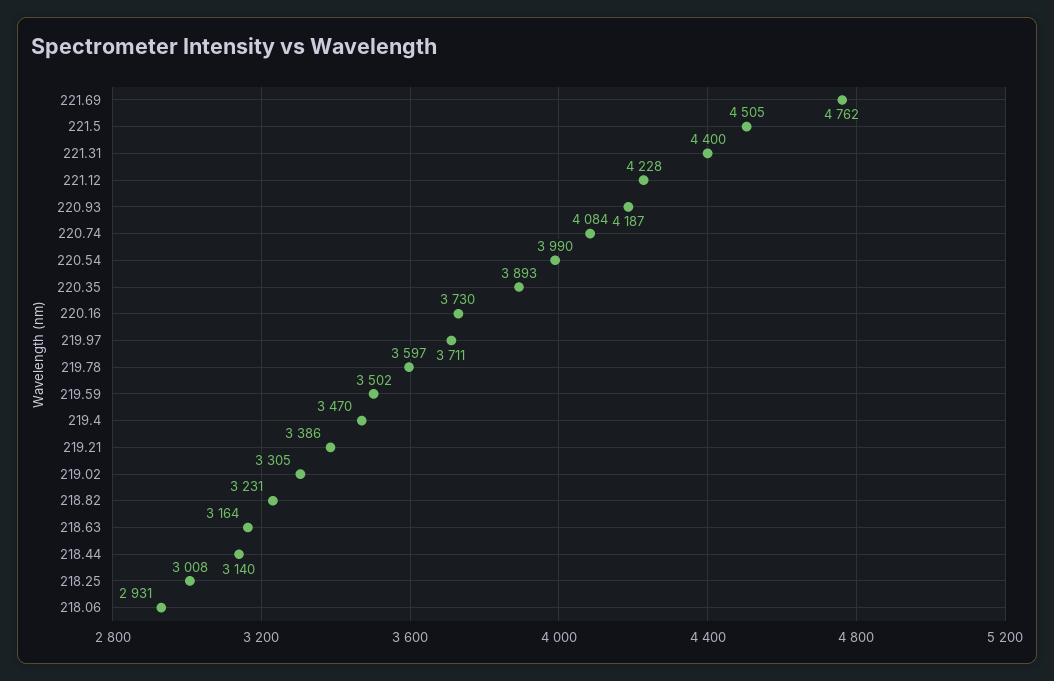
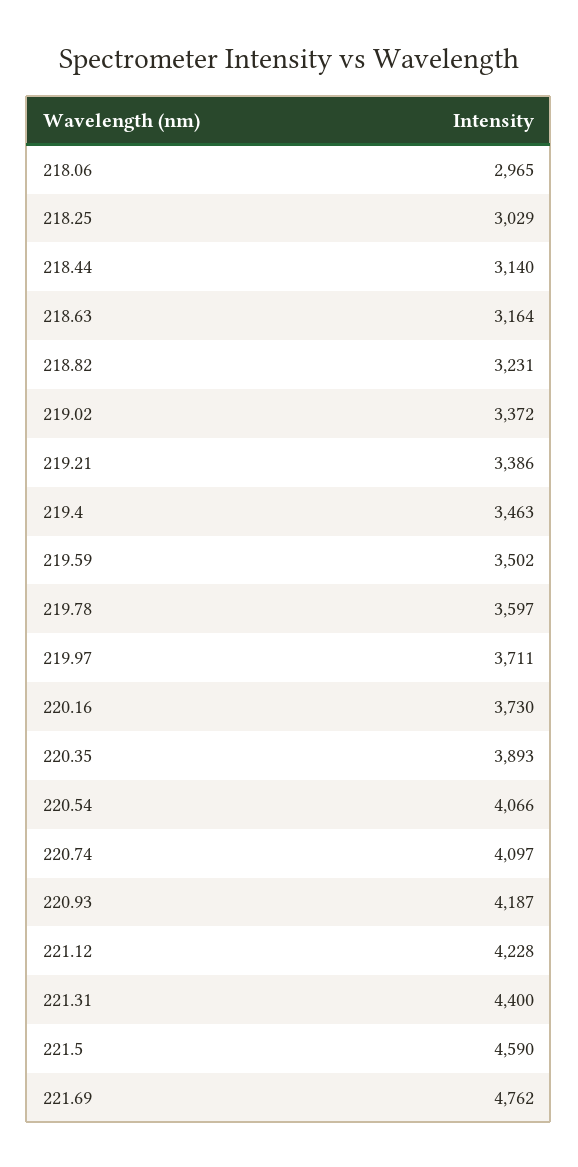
  {
    "221.69": 4762,
-   "221.5": 4505,
+   "221.5": 4590,
    "221.31": 4400,
    "221.12": 4228,
    "220.93": 4187,
-   "220.74": 4084,
+   "220.74": 4097,
-   "220.54": 3990,
+   "220.54": 4066,
    "220.35": 3893,
    "220.16": 3730,
    "219.97": 3711,
    "219.78": 3597,
    "219.59": 3502,
-   "219.4": 3470,
+   "219.4": 3463,
    "219.21": 3386,
-   "219.02": 3305,
+   "219.02": 3372,
    "218.82": 3231,
    "218.63": 3164,
    "218.44": 3140,
-   "218.25": 3008,
+   "218.25": 3029,
-   "218.06": 2931
+   "218.06": 2965
  }

